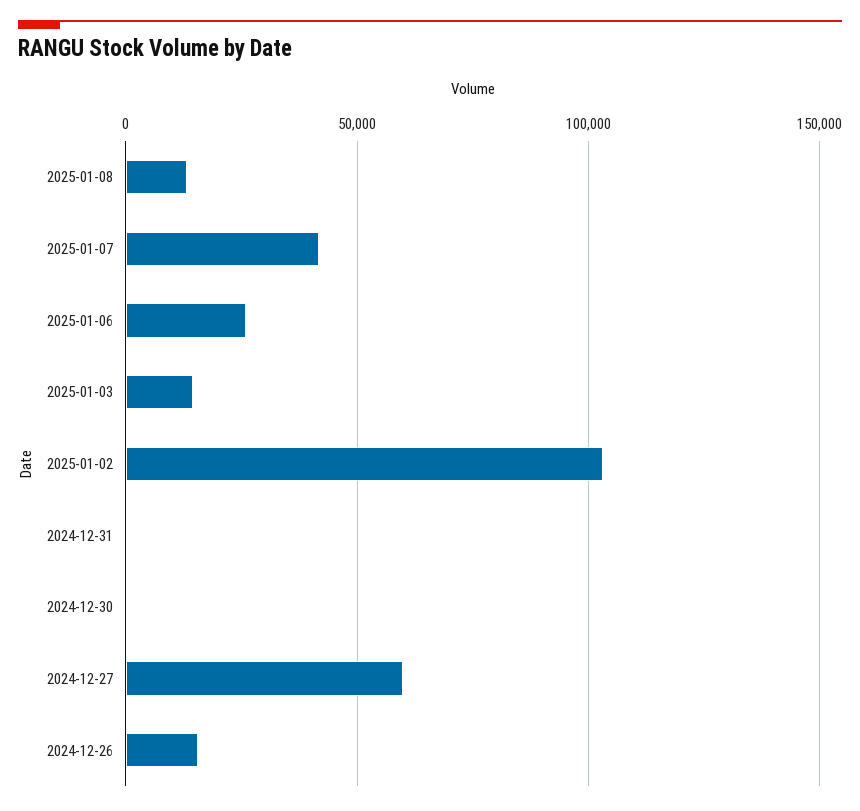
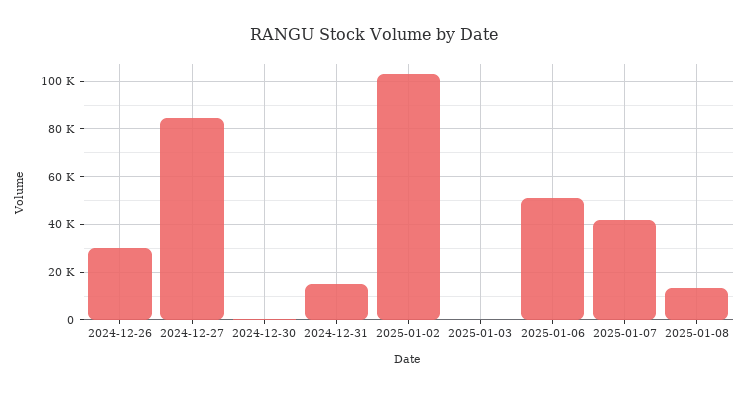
  {
    "2025-01-08": 15000,
    "2025-01-07": 40000,
-   "2025-01-06": 25000,
+   "2025-01-06": 50000,
-   "2025-01-03": 15000,
+   "2025-01-03": 0,
    "2025-01-02": 105000,
-   "2024-12-31": 0,
+   "2024-12-31": 15000,
    "2024-12-30": 0,
-   "2024-12-27": 60000,
+   "2024-12-27": 85000,
-   "2024-12-26": 15000
+   "2024-12-26": 30000
  }

